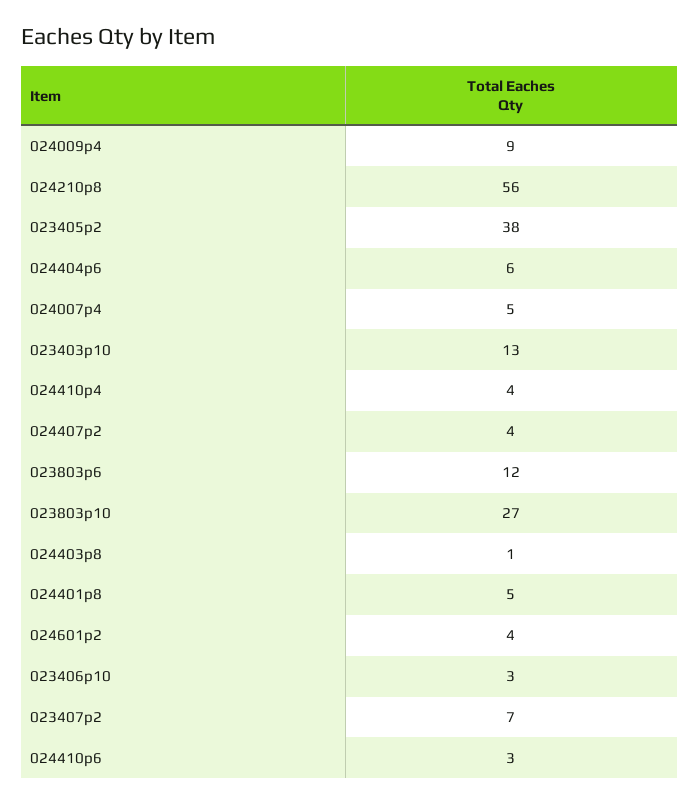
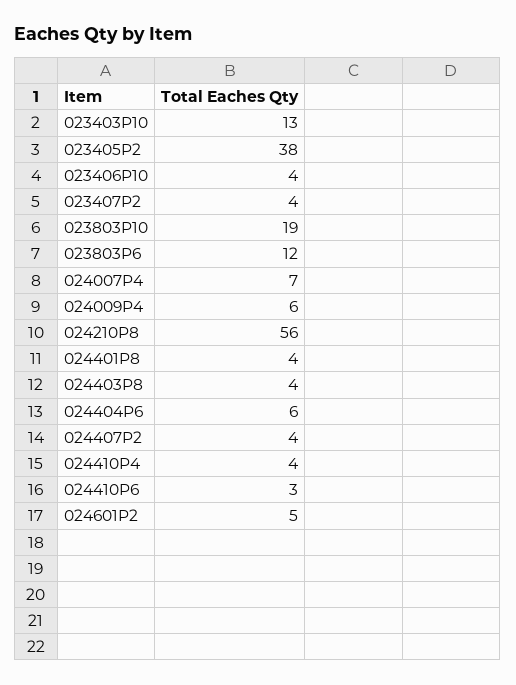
  {
-   "024009p4": 9,
+   "024009p4": 6,
    "024210p8": 56,
    "023405p2": 38,
    "024404p6": 6,
-   "024007p4": 5,
+   "024007p4": 7,
    "023403p10": 13,
    "024410p4": 4,
    "024407p2": 4,
    "023803p6": 12,
-   "023803p10": 27,
+   "023803p10": 19,
-   "024403p8": 1,
+   "024403p8": 4,
-   "024401p8": 5,
+   "024401p8": 4,
-   "024601p2": 4,
+   "024601p2": 5,
-   "023406p10": 3,
+   "023406p10": 4,
-   "023407p2": 7,
+   "023407p2": 4,
    "024410p6": 3
  }

